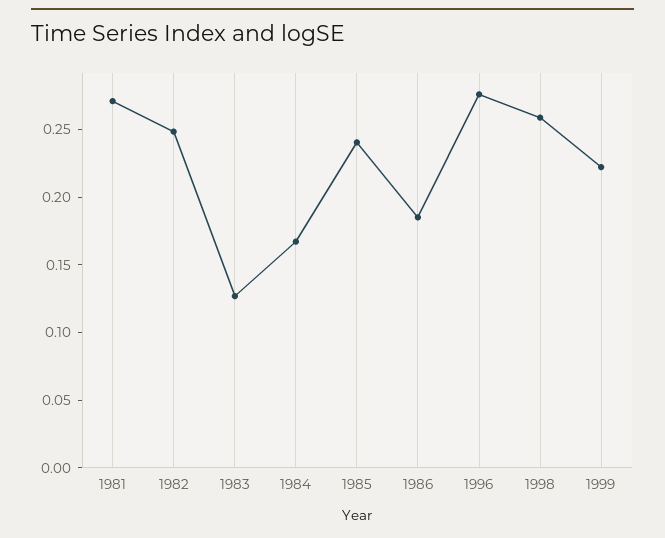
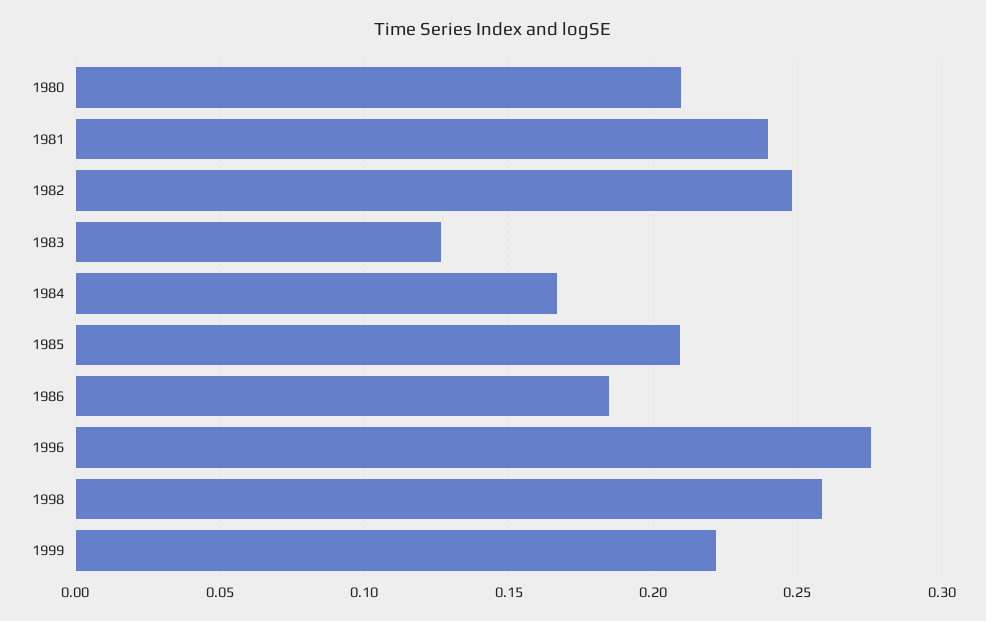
  {
-   "1981": 0.27,
+   "1981": 0.24,
    "1982": 0.25,
    "1983": 0.125,
    "1984": 0.165,
-   "1985": 0.24,
+   "1985": 0.21,
    "1986": 0.185,
    "1996": 0.275,
    "1998": 0.26,
-   "1999": 0.22
+   "1999": 0.22,
+   "1980": 0.21
  }

